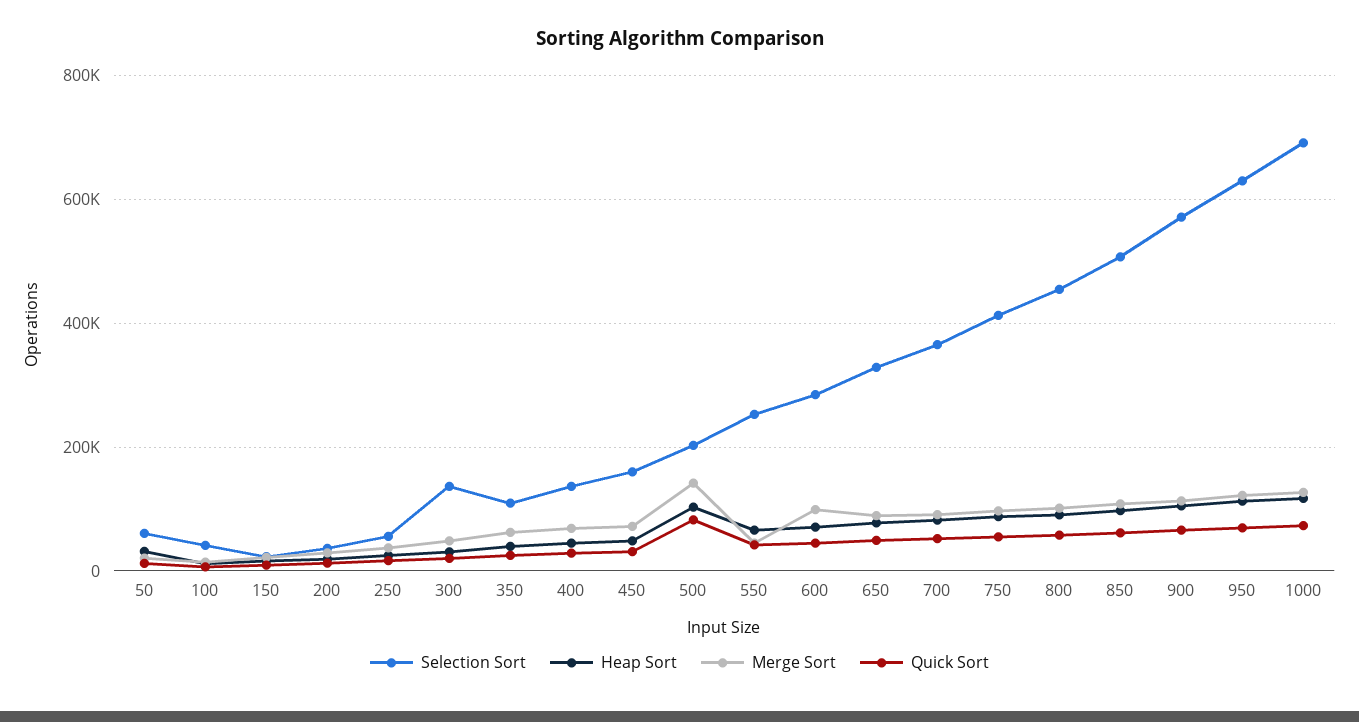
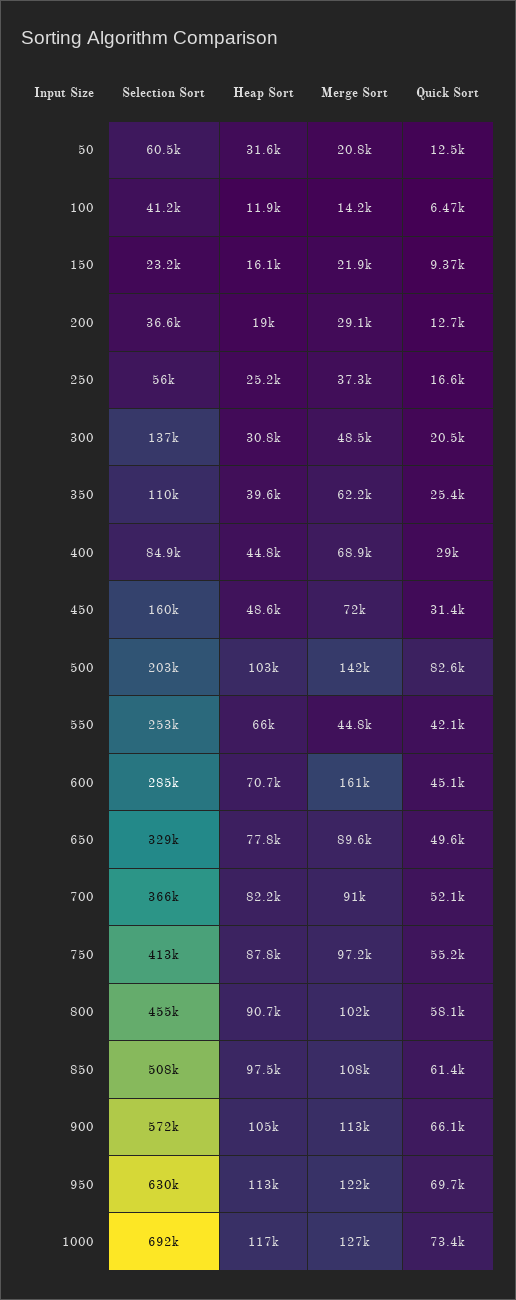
  {
    "Selection Sort": {
      "50": 60500,
      "100": 41200,
      "150": 23200,
      "200": 36600,
      "250": 56000,
      "300": 137000,
      "350": 110000,
-     "400": 140000,
+     "400": 84900,
      "450": 160000,
      "500": 203000,
      "550": 253000,
      "600": 285000,
      "650": 329000,
      "700": 366000,
      "750": 413000,
      "800": 455000,
      "850": 508000,
      "900": 572000,
      "950": 630000,
      "1000": 692000
    },
    "Heap Sort": {
      "50": 31600,
      "100": 11900,
      "150": 16100,
      "200": 19000,
      "250": 25200,
      "300": 30800,
      "350": 39600,
      "400": 44800,
      "450": 48600,
      "500": 103000,
      "550": 66000,
      "600": 70700,
      "650": 77800,
      "700": 82200,
      "750": 87800,
      "800": 90700,
      "850": 97500,
      "900": 105000,
      "950": 113000,
      "1000": 117000
    },
    "Merge Sort": {
      "50": 20800,
      "100": 14200,
      "150": 21900,
      "200": 29100,
      "250": 37300,
      "300": 48500,
      "350": 62200,
      "400": 68900,
      "450": 72000,
      "500": 142000,
      "550": 44800,
-     "600": 100000,
+     "600": 161000,
      "650": 89600,
      "700": 91000,
      "750": 97200,
      "800": 102000,
      "850": 108000,
      "900": 113000,
      "950": 122000,
      "1000": 127000
    },
    "Quick Sort": {
      "50": 12500,
      "100": 6470,
      "150": 9370,
      "200": 12700,
      "250": 16600,
      "300": 20500,
      "350": 25400,
      "400": 29000,
      "450": 31400,
      "500": 82600,
      "550": 42100,
      "600": 45100,
      "650": 49600,
      "700": 52100,
      "750": 55200,
      "800": 58100,
      "850": 61400,
      "900": 66100,
      "950": 69700,
      "1000": 73400
    }
  }

